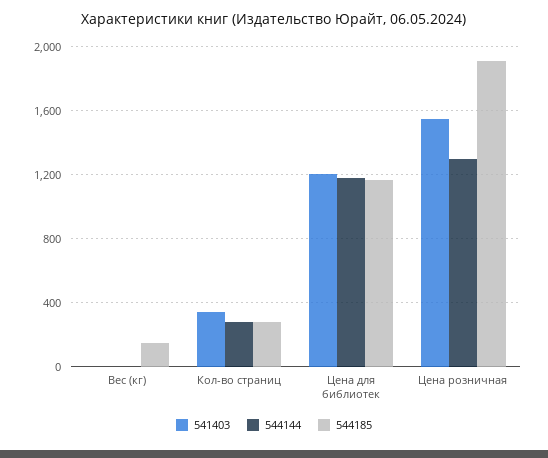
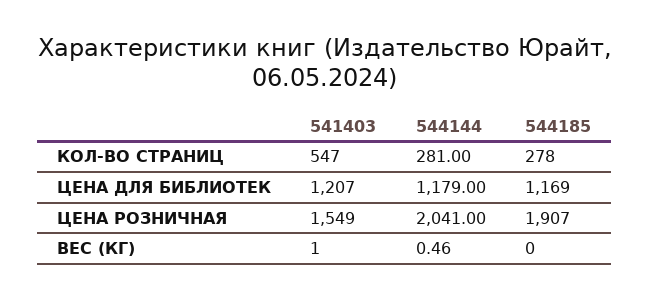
  {
    "541403": {
      "Вес (кг)": 1,
-     "Кол-во страниц": 350,
+     "Кол-во страниц": 547,
      "Цена для библиотек": 1207,
      "Цена розничная": 1549
    },
    "544144": {
      "Вес (кг)": 0.46,
      "Кол-во страниц": 281,
      "Цена для библиотек": 1179,
-     "Цена розничная": 1300
+     "Цена розничная": 2041
    },
    "544185": {
-     "Вес (кг)": 150,
+     "Вес (кг)": 0,
      "Кол-во страниц": 278,
      "Цена для библиотек": 1169,
      "Цена розничная": 1907
    }
  }

